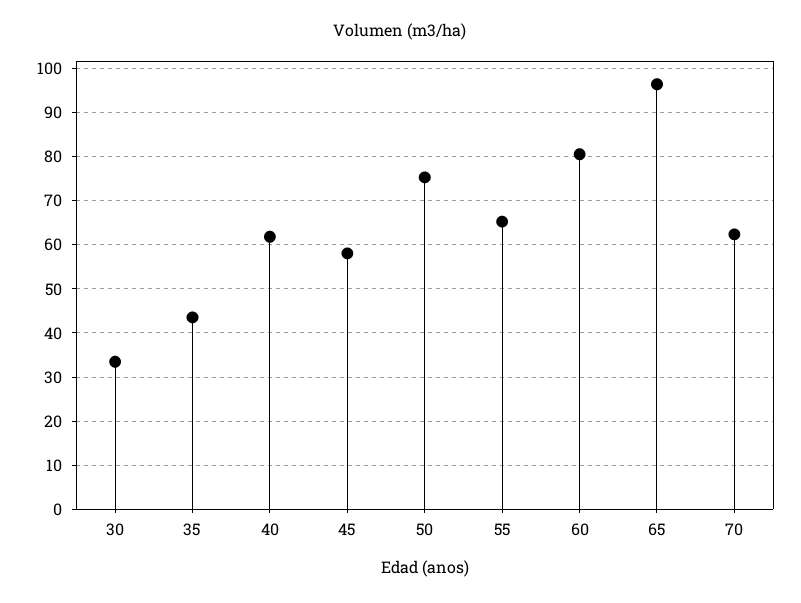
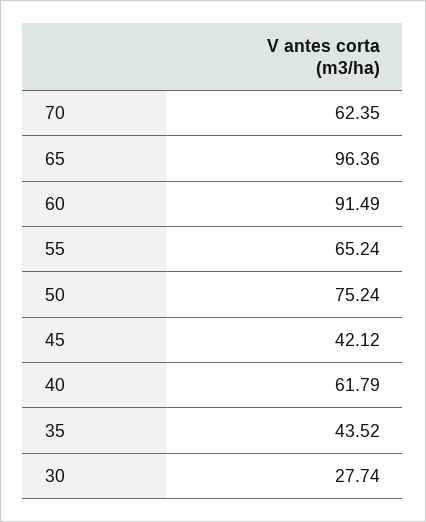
  {
-   "30": 34,
+   "30": 27.74,
    "35": 43.52,
    "40": 61.79,
-   "45": 58,
+   "45": 42.12,
    "50": 75.24,
    "55": 65.24,
-   "60": 80,
+   "60": 91.49,
    "65": 96.36,
    "70": 62.35
  }

